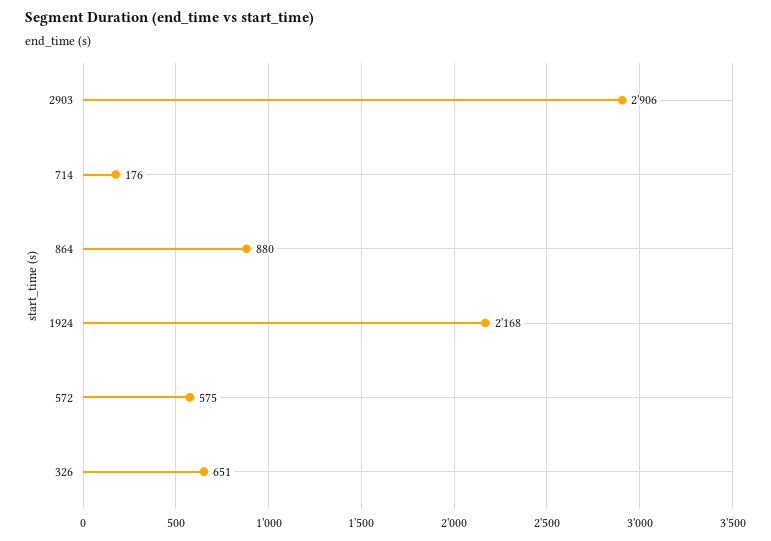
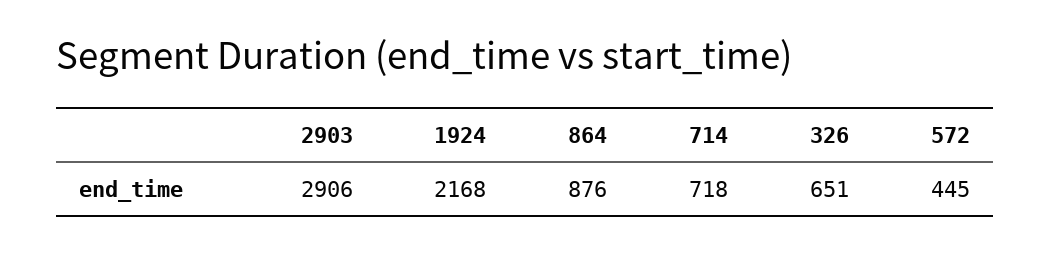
  {
    "2903": 2906,
-   "714": 176,
+   "714": 718,
-   "864": 880,
+   "864": 876,
    "1924": 2168,
-   "572": 575,
+   "572": 445,
    "326": 651
  }

